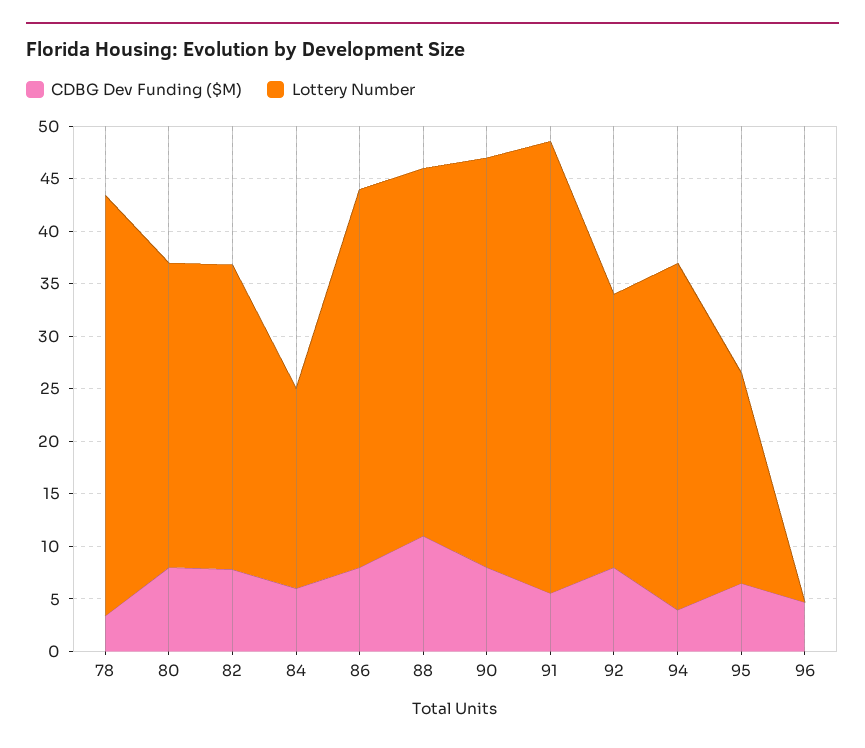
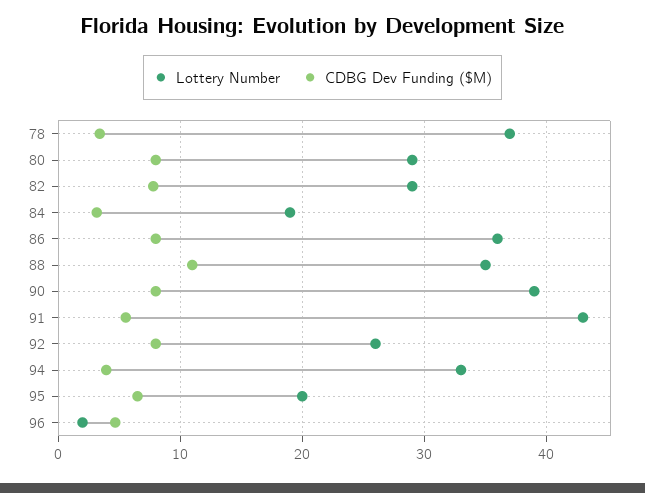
  {
    "CDBG Dev Funding ($M)": {
      "78": 3,
      "80": 8,
      "82": 8,
-     "84": 6,
+     "84": 3,
      "86": 8,
      "88": 11,
      "90": 8,
      "91": 6,
      "92": 8,
      "94": 4,
      "95": 7,
      "96": 5
    },
    "Lottery Number": {
-     "78": 40,
+     "78": 37,
      "80": 29,
      "82": 29,
      "84": 19,
      "86": 36,
      "88": 35,
      "90": 39,
      "91": 43,
      "92": 26,
      "94": 33,
      "95": 20,
-     "96": 0
+     "96": 2
    }
  }

